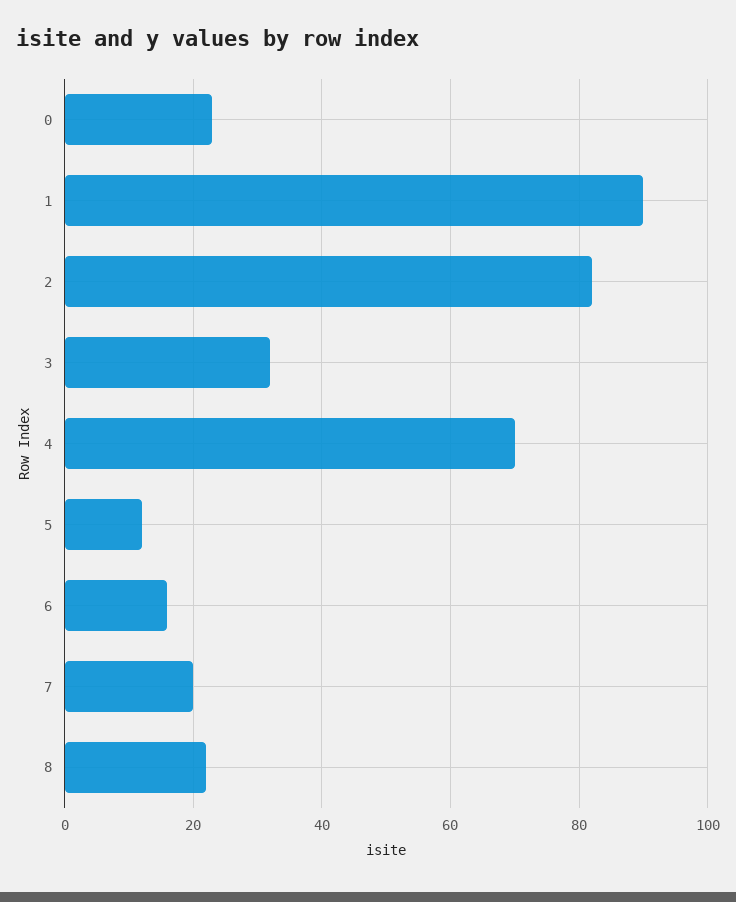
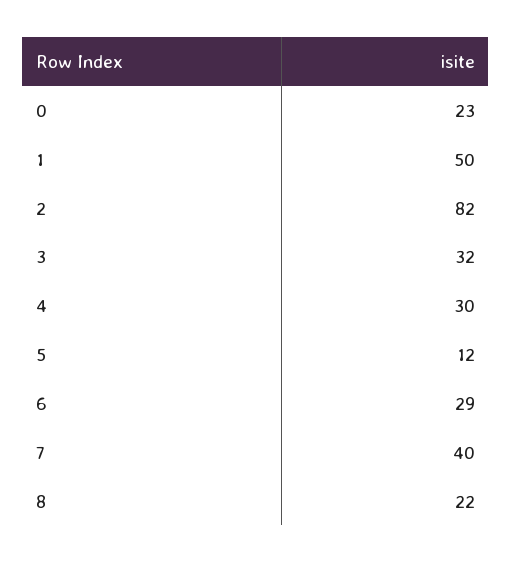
  {
    "0": 23,
-   "1": 90,
+   "1": 50,
    "2": 82,
    "3": 32,
-   "4": 70,
+   "4": 30,
    "5": 12,
-   "6": 15,
+   "6": 29,
-   "7": 20,
+   "7": 40,
    "8": 22
  }

